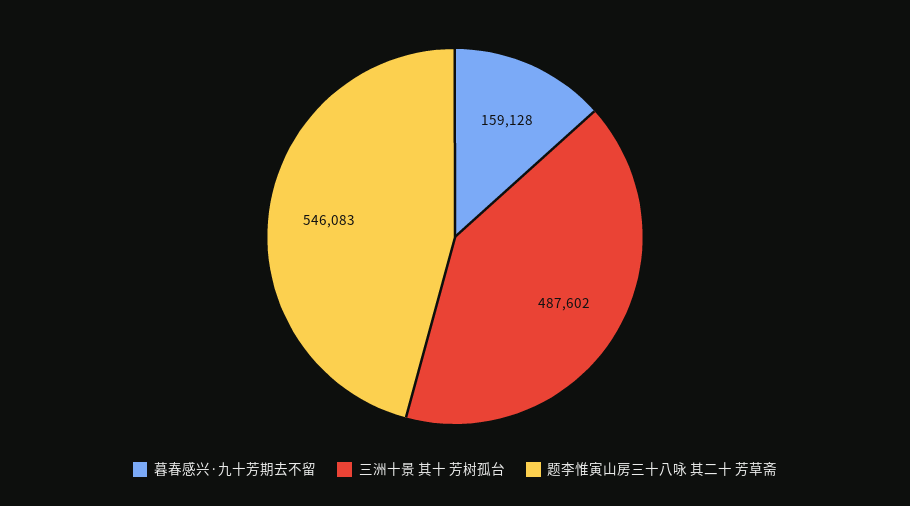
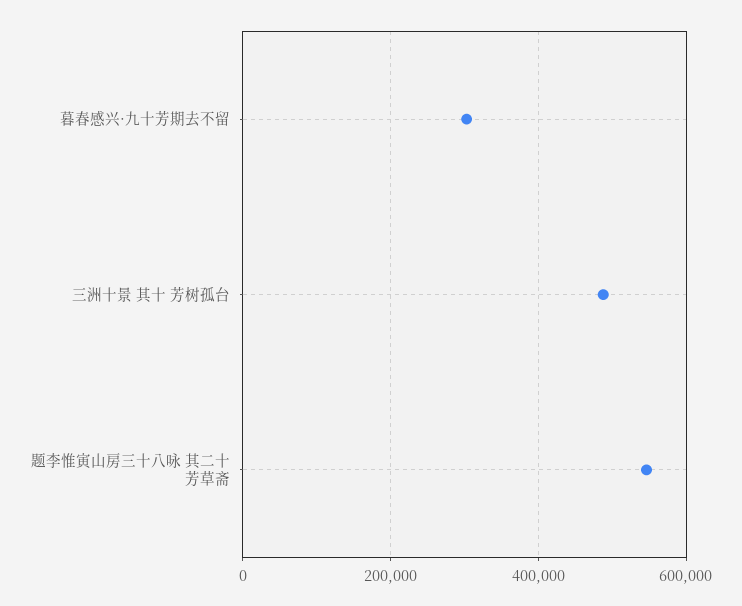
  {
-   "暮春感兴·九十芳期去不留": 159128,
+   "暮春感兴·九十芳期去不留": 300000,
    "三洲十景 其十 芳树孤台": 487602,
    "题李惟寅山房三十八咏 其二十 芳草斋": 546083
  }

